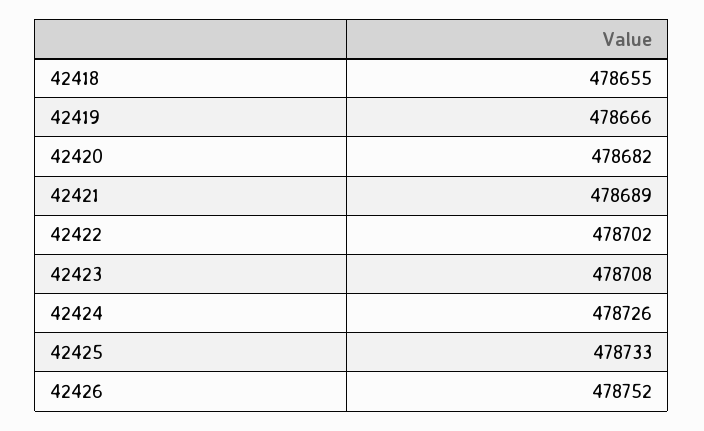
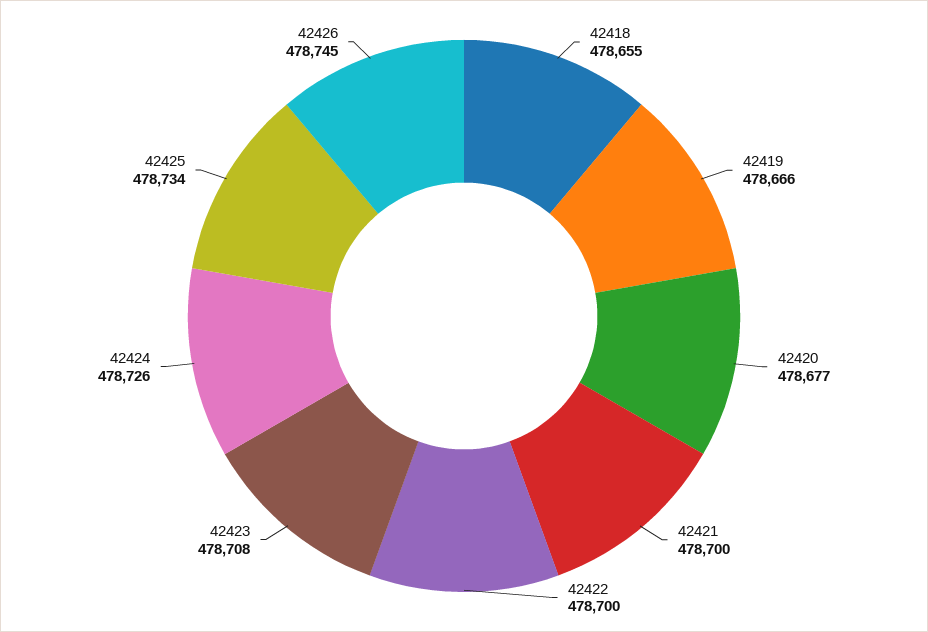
  {
    "42418": 478655,
    "42419": 478666,
-   "42420": 478682,
+   "42420": 478677,
-   "42421": 478689,
+   "42421": 478700,
-   "42422": 478702,
+   "42422": 478700,
    "42423": 478708,
    "42424": 478726,
-   "42425": 478733,
+   "42425": 478734,
-   "42426": 478752
+   "42426": 478745
  }

